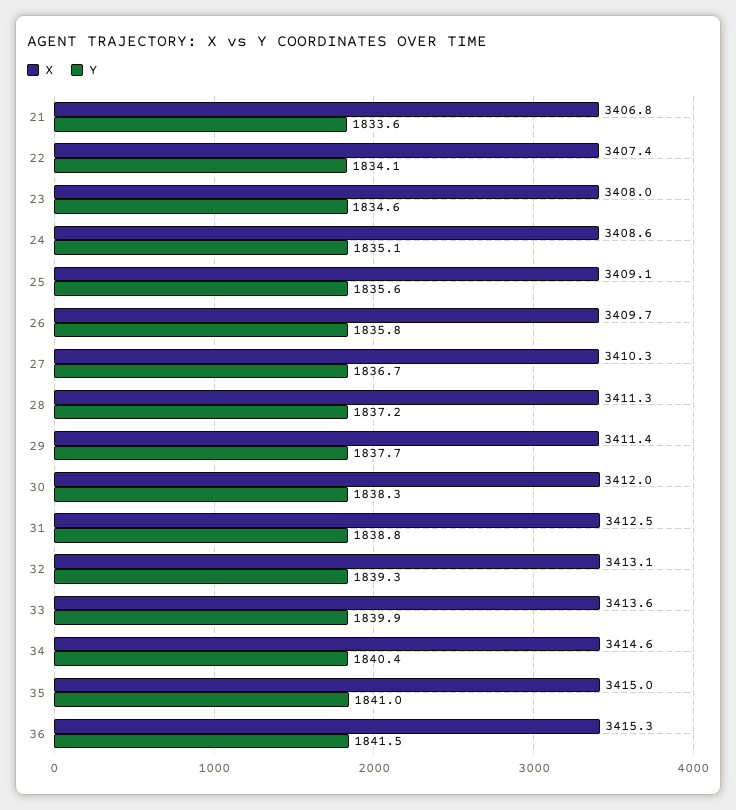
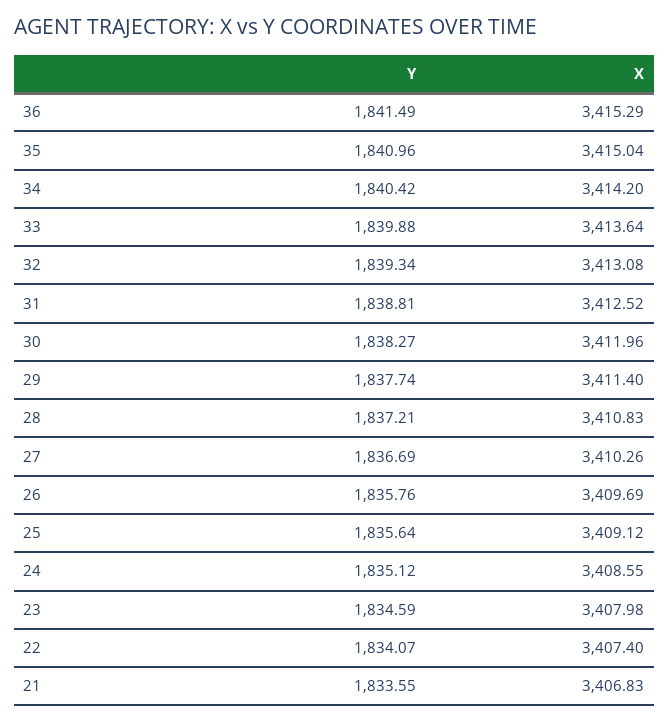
  {
    "X": {
      "21": 3406.83,
      "22": 3407.4,
      "23": 3407.98,
      "24": 3408.55,
      "25": 3409.12,
      "26": 3409.69,
      "27": 3410.26,
-     "28": 3411.3,
+     "28": 3410.83,
      "29": 3411.4,
      "30": 3411.96,
      "31": 3412.52,
      "32": 3413.08,
      "33": 3413.64,
-     "34": 3414.6,
+     "34": 3414.2,
      "35": 3415.04,
      "36": 3415.29
    },
    "Y": {
      "21": 1833.55,
      "22": 1834.07,
      "23": 1834.59,
      "24": 1835.12,
      "25": 1835.64,
      "26": 1835.76,
      "27": 1836.69,
      "28": 1837.21,
      "29": 1837.74,
      "30": 1838.27,
      "31": 1838.81,
      "32": 1839.34,
      "33": 1839.88,
      "34": 1840.42,
      "35": 1840.96,
      "36": 1841.49
    }
  }

